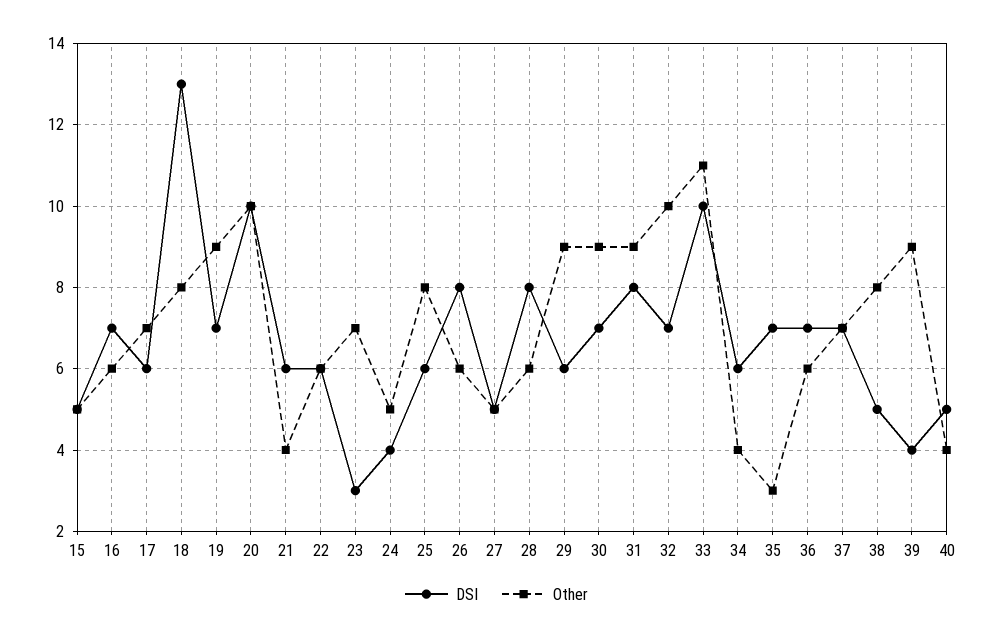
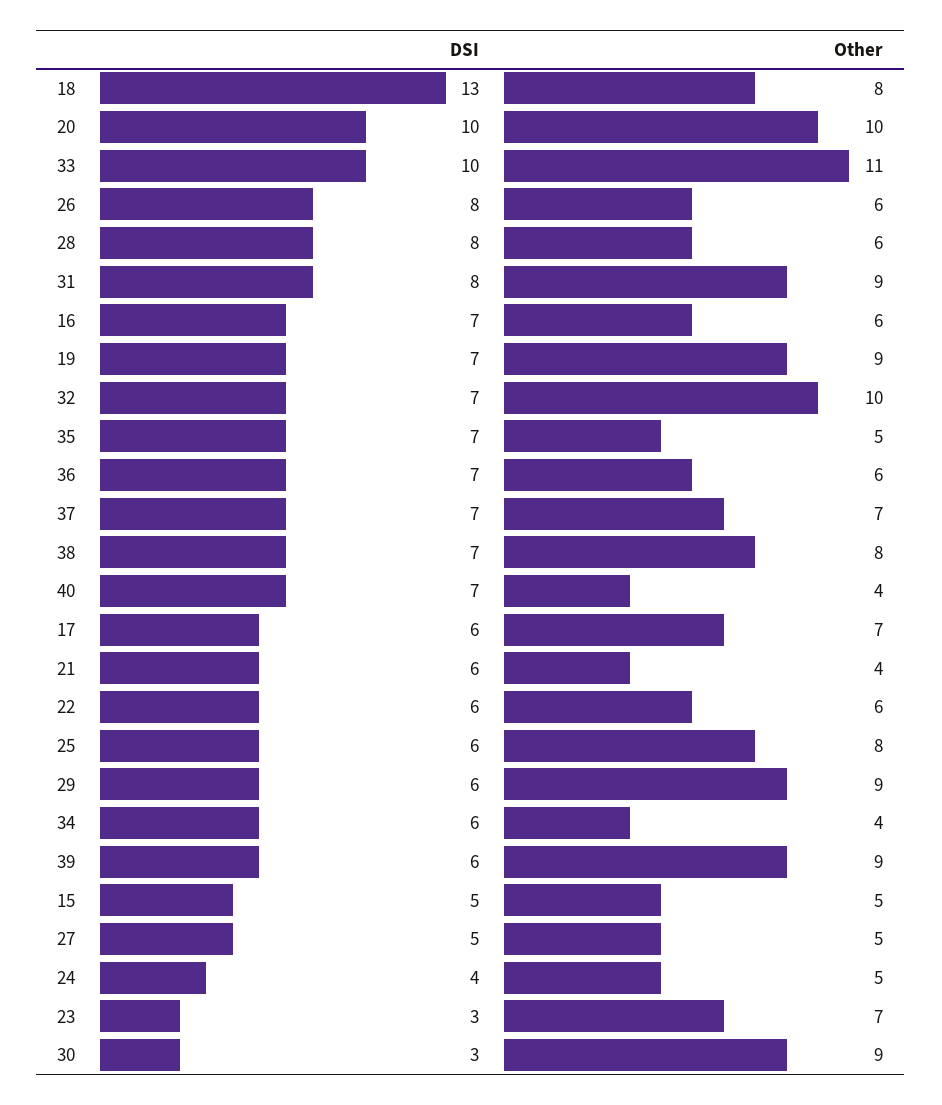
  {
    "DSI": {
      "15": 5,
      "16": 7,
      "17": 6,
      "18": 13,
      "19": 7,
      "20": 10,
      "21": 6,
      "22": 6,
      "23": 3,
      "24": 4,
      "25": 6,
      "26": 8,
      "27": 5,
      "28": 8,
      "29": 6,
-     "30": 7,
+     "30": 3,
      "31": 8,
      "32": 7,
      "33": 10,
      "34": 6,
      "35": 7,
      "36": 7,
      "37": 7,
-     "38": 5,
+     "38": 7,
-     "39": 4,
+     "39": 6,
-     "40": 5
+     "40": 7
    },
    "Other": {
      "15": 5,
      "16": 6,
      "17": 7,
      "18": 8,
      "19": 9,
      "20": 10,
      "21": 4,
      "22": 6,
      "23": 7,
      "24": 5,
      "25": 8,
      "26": 6,
      "27": 5,
      "28": 6,
      "29": 9,
      "30": 9,
      "31": 9,
      "32": 10,
      "33": 11,
      "34": 4,
-     "35": 3,
+     "35": 5,
      "36": 6,
      "37": 7,
      "38": 8,
      "39": 9,
      "40": 4
    }
  }

